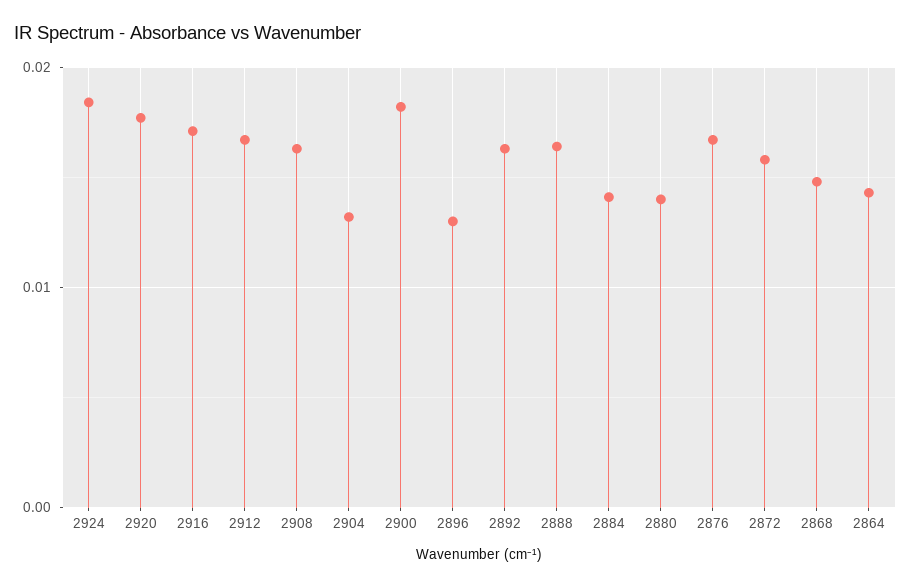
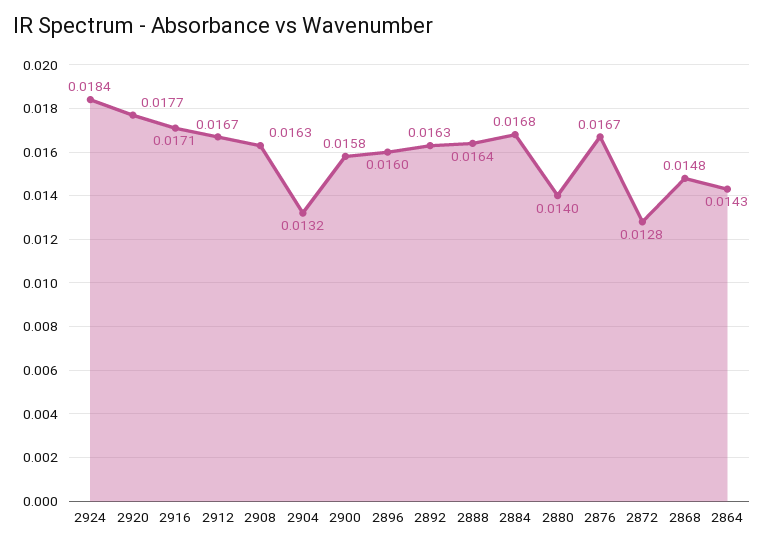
  {
    "2924": 0.0184,
    "2920": 0.0177,
    "2916": 0.0171,
    "2912": 0.0167,
    "2908": 0.0163,
    "2904": 0.0132,
-   "2900": 0.018,
+   "2900": 0.0158,
-   "2896": 0.013,
+   "2896": 0.016,
    "2892": 0.0163,
    "2888": 0.0164,
-   "2884": 0.014,
+   "2884": 0.0168,
    "2880": 0.014,
    "2876": 0.0167,
-   "2872": 0.016,
+   "2872": 0.0128,
    "2868": 0.0148,
    "2864": 0.0143
  }

